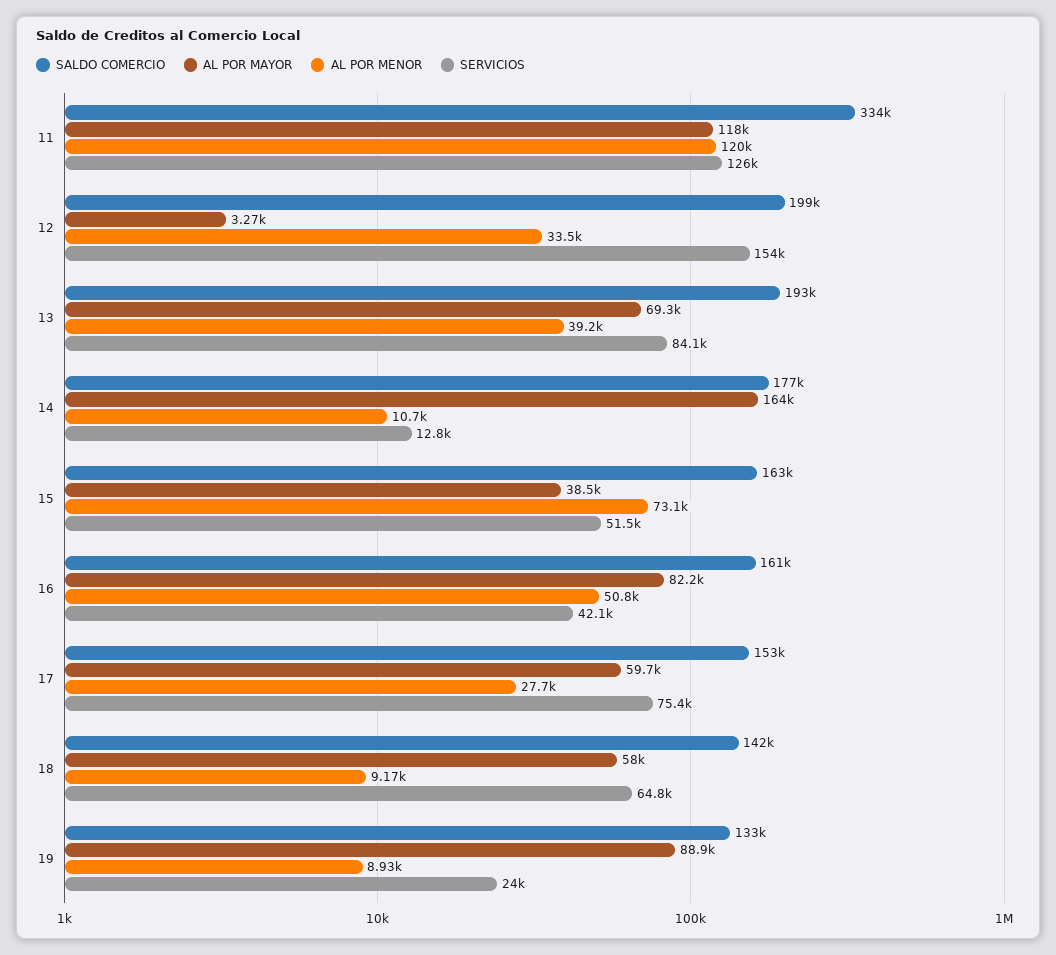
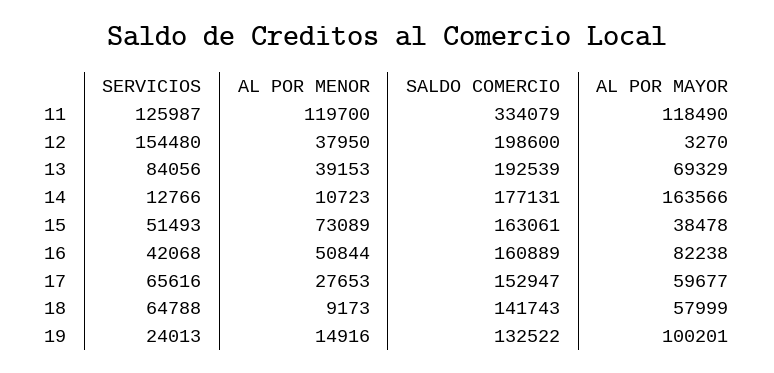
  {
    "SALDO COMERCIO": {
      "11": 334079,
      "12": 198600,
      "13": 192539,
      "14": 177131,
      "15": 163061,
      "16": 160889,
      "17": 152947,
      "18": 141743,
      "19": 132522
    },
    "AL POR MAYOR": {
      "11": 118490,
      "12": 3270,
      "13": 69329,
      "14": 163566,
      "15": 38478,
      "16": 82238,
      "17": 59677,
      "18": 57999,
-     "19": 88900
+     "19": 100201
    },
    "AL POR MENOR": {
      "11": 119700,
-     "12": 33500,
+     "12": 37950,
      "13": 39153,
      "14": 10723,
      "15": 73089,
      "16": 50844,
      "17": 27653,
      "18": 9173,
-     "19": 8930
+     "19": 14916
    },
    "SERVICIOS": {
      "11": 125987,
      "12": 154480,
      "13": 84056,
      "14": 12766,
      "15": 51493,
      "16": 42068,
-     "17": 75400,
+     "17": 65616,
      "18": 64788,
      "19": 24013
    }
  }

